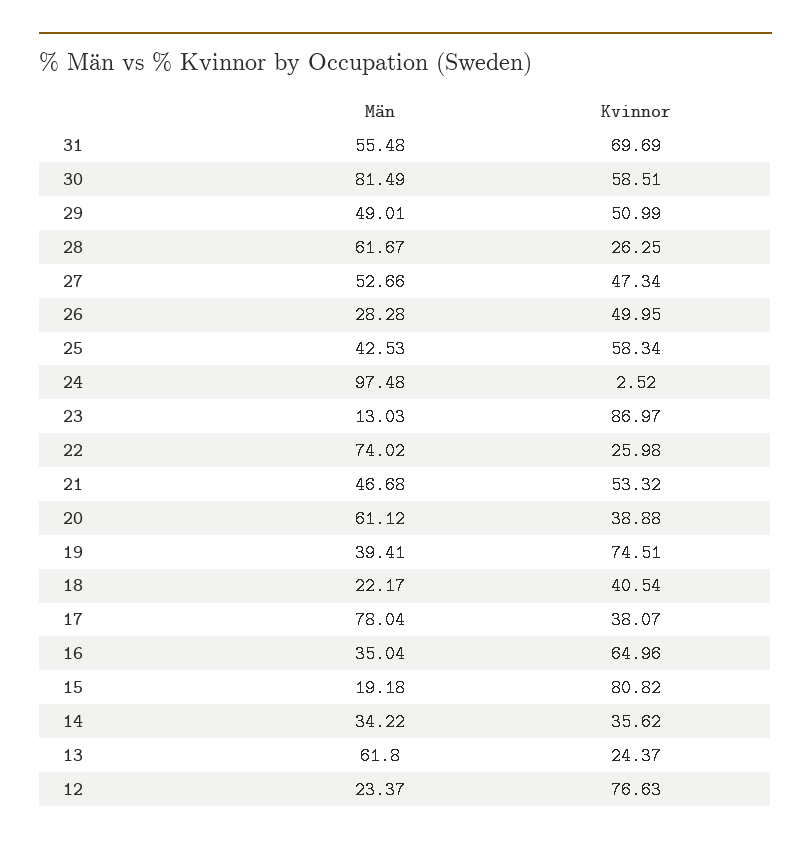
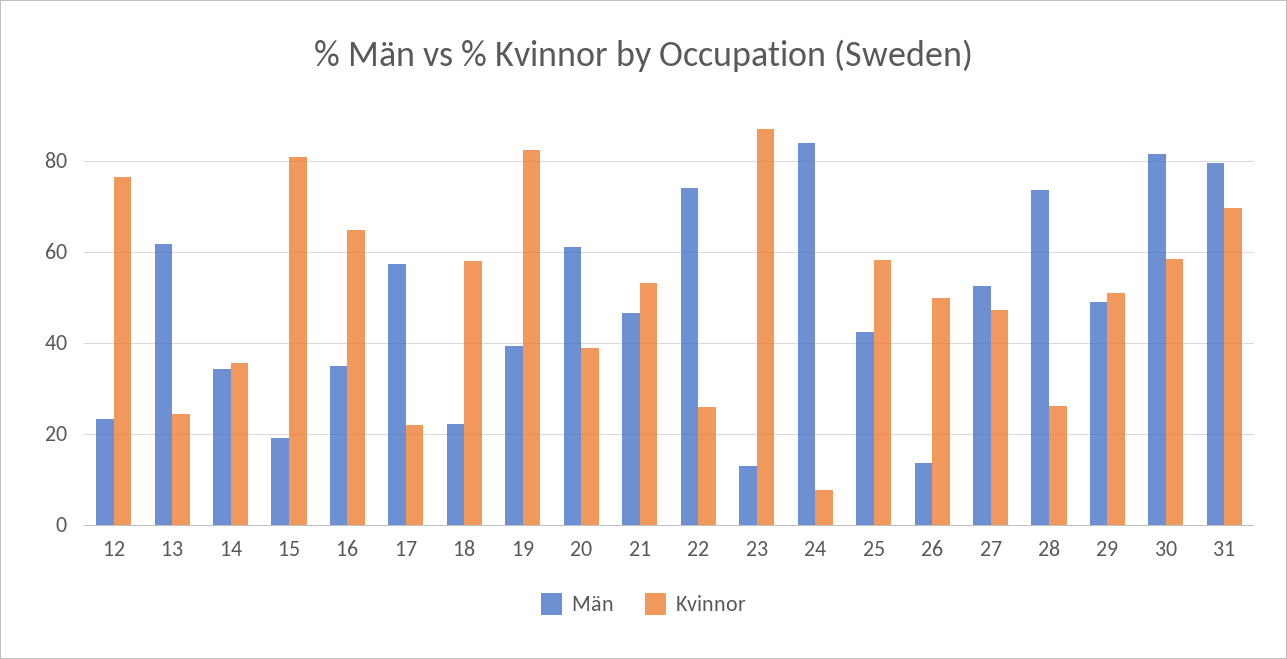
  {
    "Män": {
-     "31": 55.48,
+     "31": 80,
      "30": 81.49,
      "29": 49.01,
-     "28": 61.67,
+     "28": 74,
      "27": 52.66,
-     "26": 28.28,
+     "26": 14,
      "25": 42.53,
-     "24": 97.48,
+     "24": 84,
      "23": 13.03,
      "22": 74.02,
      "21": 46.68,
      "20": 61.12,
      "19": 39.41,
      "18": 22.17,
-     "17": 78.04,
+     "17": 58,
      "16": 35.04,
      "15": 19.18,
      "14": 34.22,
      "13": 61.8,
      "12": 23.37
    },
    "Kvinnor": {
      "31": 69.69,
      "30": 58.51,
      "29": 50.99,
      "28": 26.25,
      "27": 47.34,
      "26": 49.95,
      "25": 58.34,
-     "24": 2.52,
+     "24": 8,
      "23": 86.97,
      "22": 25.98,
      "21": 53.32,
      "20": 38.88,
-     "19": 74.51,
+     "19": 82,
-     "18": 40.54,
+     "18": 58,
-     "17": 38.07,
+     "17": 22,
      "16": 64.96,
      "15": 80.82,
      "14": 35.62,
      "13": 24.37,
      "12": 76.63
    }
  }

